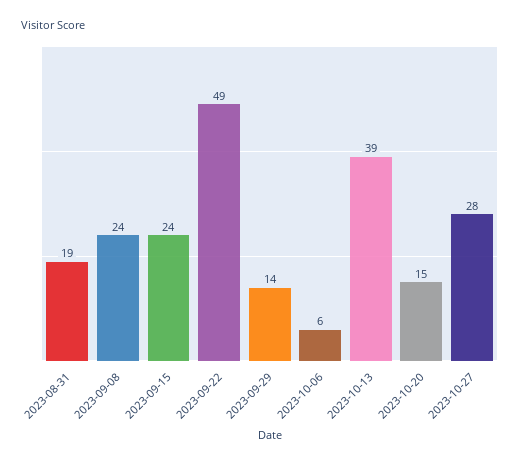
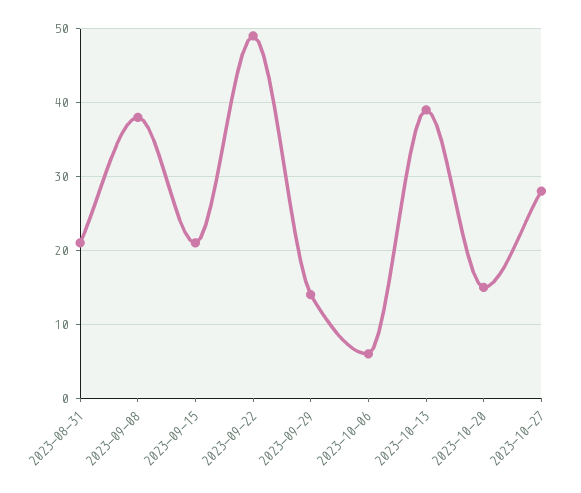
  {
-   "2023-08-31": 19,
+   "2023-08-31": 21,
-   "2023-09-08": 24,
+   "2023-09-08": 38,
-   "2023-09-15": 24,
+   "2023-09-15": 21,
    "2023-09-22": 49,
    "2023-09-29": 14,
    "2023-10-06": 6,
    "2023-10-13": 39,
    "2023-10-20": 15,
    "2023-10-27": 28
  }

